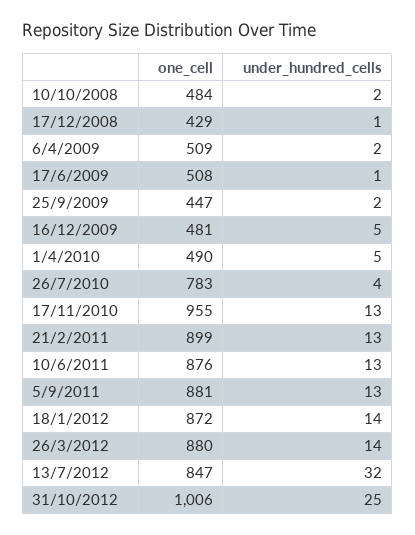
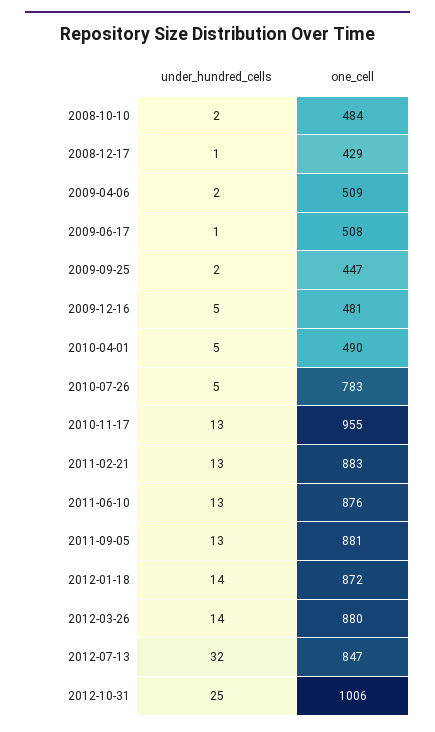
  {
    "one_cell": {
      "10/10/2008": 484,
      "17/12/2008": 429,
      "6/4/2009": 509,
      "17/6/2009": 508,
      "25/9/2009": 447,
      "16/12/2009": 481,
      "1/4/2010": 490,
      "26/7/2010": 783,
      "17/11/2010": 955,
-     "21/2/2011": 899,
+     "21/2/2011": 883,
      "10/6/2011": 876,
      "5/9/2011": 881,
      "18/1/2012": 872,
      "26/3/2012": 880,
      "13/7/2012": 847,
      "31/10/2012": 1006
    },
    "under_hundred_cells": {
      "10/10/2008": 2,
      "17/12/2008": 1,
      "6/4/2009": 2,
      "17/6/2009": 1,
      "25/9/2009": 2,
      "16/12/2009": 5,
      "1/4/2010": 5,
-     "26/7/2010": 4,
+     "26/7/2010": 5,
      "17/11/2010": 13,
      "21/2/2011": 13,
      "10/6/2011": 13,
      "5/9/2011": 13,
      "18/1/2012": 14,
      "26/3/2012": 14,
      "13/7/2012": 32,
      "31/10/2012": 25
    }
  }

